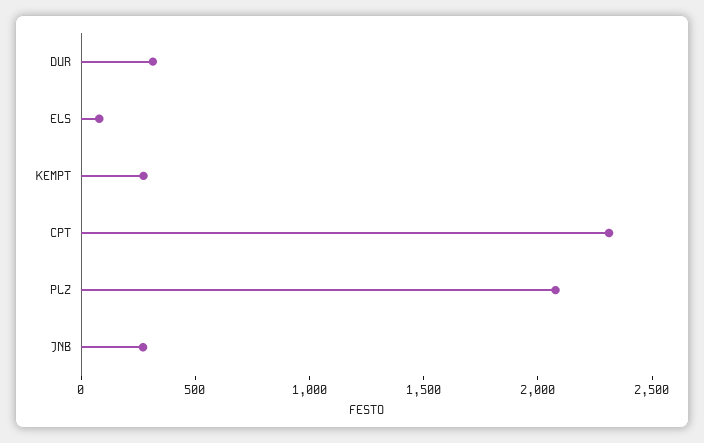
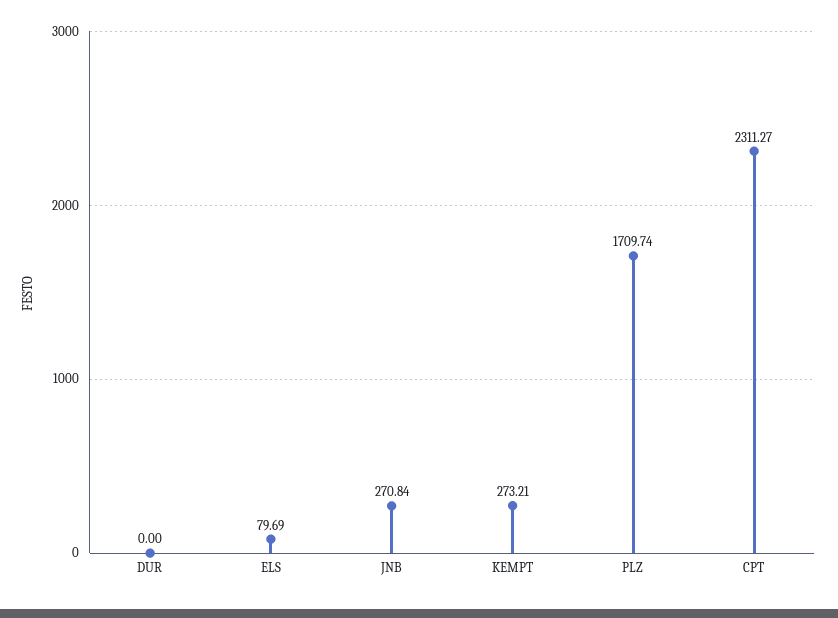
  {
-   "DUR": 300,
+   "DUR": 0,
    "ELS": 79.69,
    "KEMPT": 273.21,
    "CPT": 2311.27,
-   "PLZ": 2100,
+   "PLZ": 1709.74,
    "JNB": 270.84
  }

